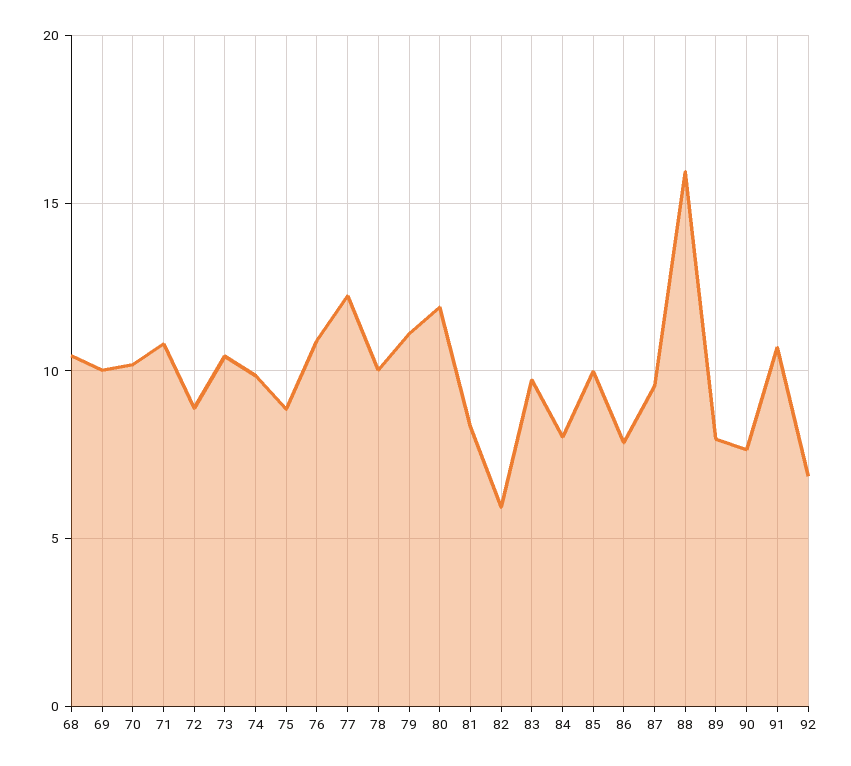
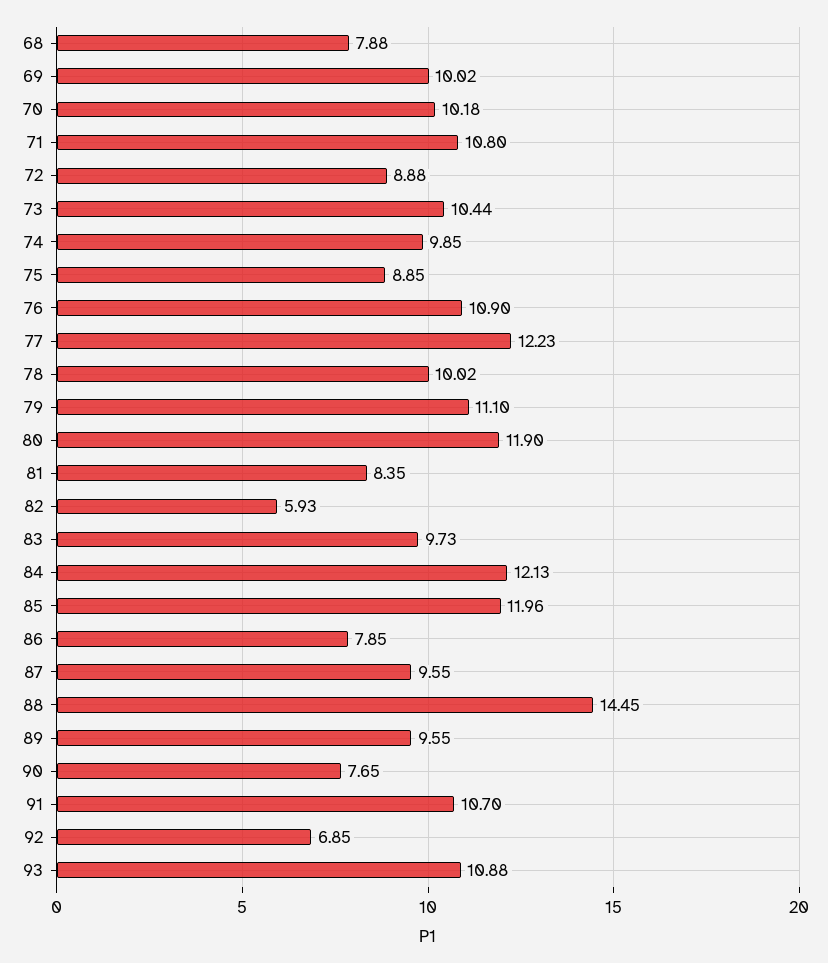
  {
-   "68": 10.5,
+   "68": 7.88,
    "69": 10.02,
    "70": 10.18,
    "71": 10.8,
    "72": 8.88,
    "73": 10.44,
    "74": 9.85,
    "75": 8.85,
    "76": 10.9,
    "77": 12.23,
    "78": 10.02,
    "79": 11.1,
    "80": 11.9,
    "81": 8.35,
    "82": 5.93,
    "83": 9.73,
-   "84": 8,
+   "84": 12.13,
-   "85": 10,
+   "85": 11.96,
    "86": 7.85,
    "87": 9.55,
-   "88": 16,
+   "88": 14.45,
-   "89": 8,
+   "89": 9.55,
    "90": 7.65,
    "91": 10.7,
-   "92": 6.85
+   "92": 6.85,
+   "93": 10.88
  }

